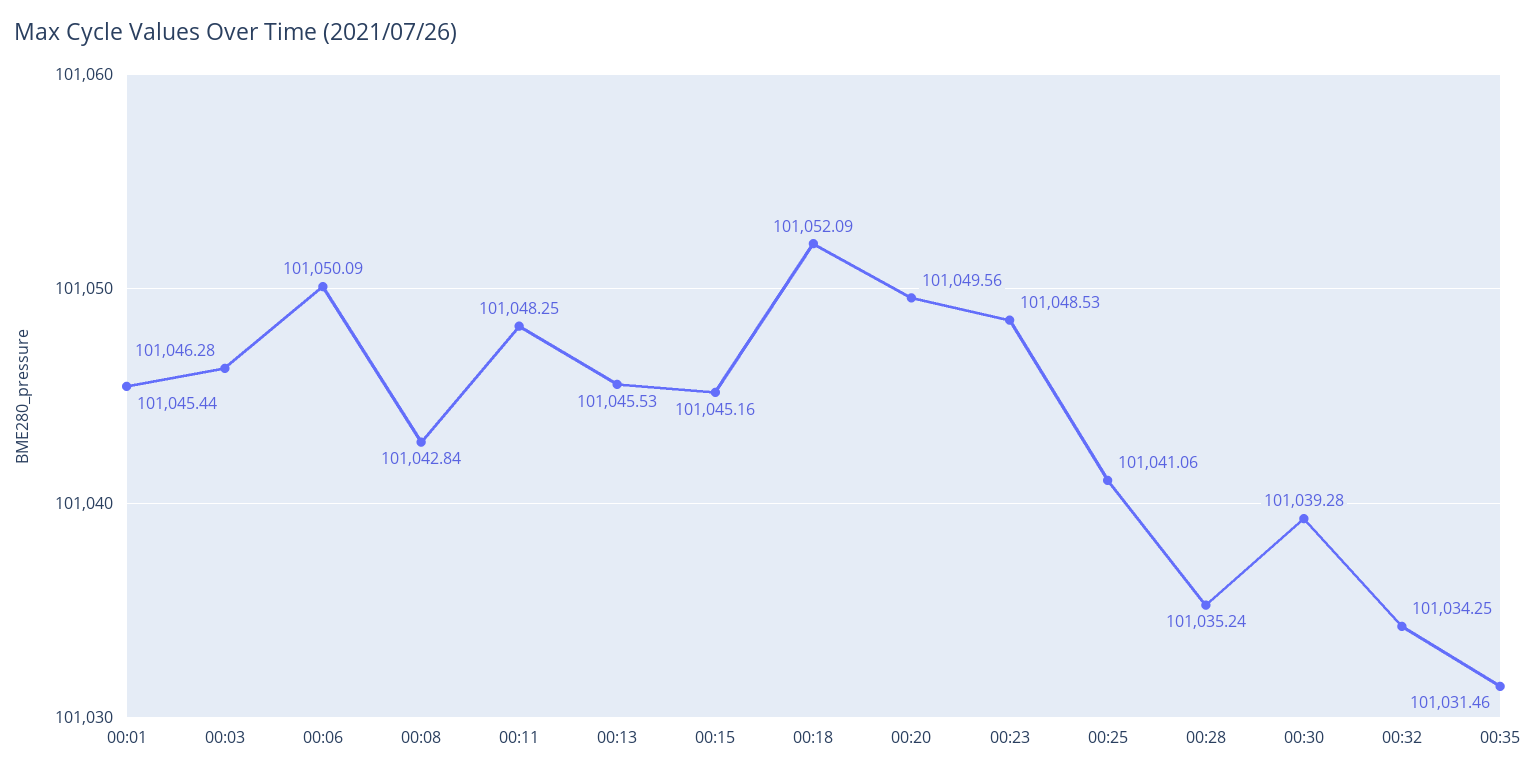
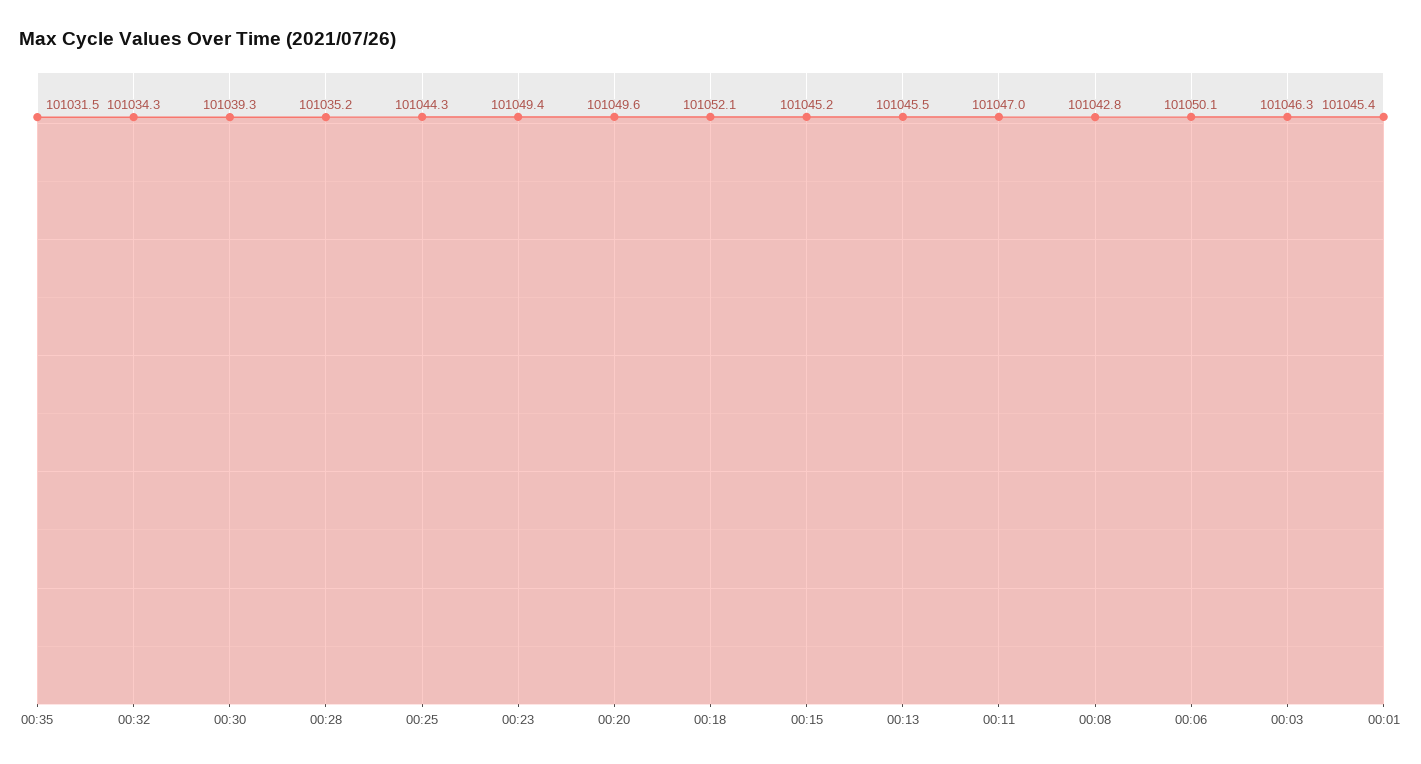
  {
    "00:01": 101045.44,
    "00:03": 101046.28,
    "00:06": 101050.09,
    "00:08": 101042.84,
-   "00:11": 101048.25,
+   "00:11": 101047,
    "00:13": 101045.53,
    "00:15": 101045.16,
    "00:18": 101052.09,
    "00:20": 101049.56,
-   "00:23": 101048.53,
+   "00:23": 101049.4,
-   "00:25": 101041.06,
+   "00:25": 101044.3,
    "00:28": 101035.24,
    "00:30": 101039.28,
    "00:32": 101034.25,
    "00:35": 101031.46
  }

